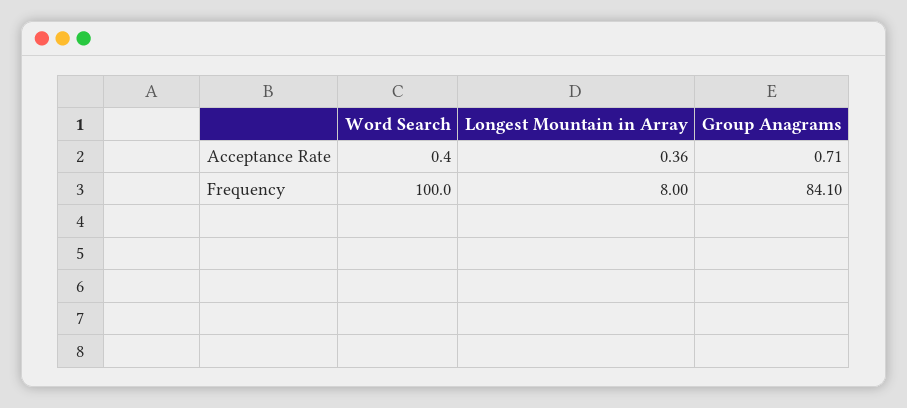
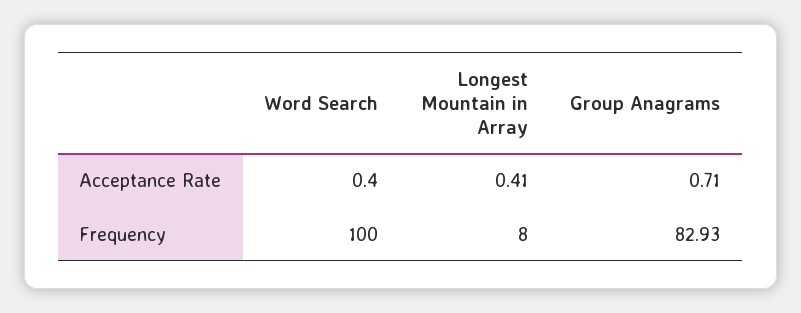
  {
    "Word Search": {
      "Acceptance Rate": 0.4,
      "Frequency": 100
    },
    "Longest Mountain in Array": {
-     "Acceptance Rate": 0.36,
+     "Acceptance Rate": 0.41,
      "Frequency": 8
    },
    "Group Anagrams": {
      "Acceptance Rate": 0.71,
-     "Frequency": 84.1
+     "Frequency": 82.93
    }
  }

